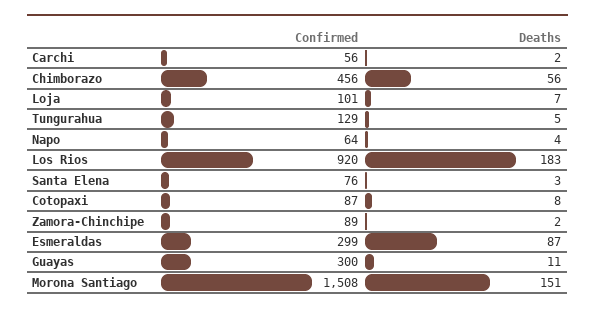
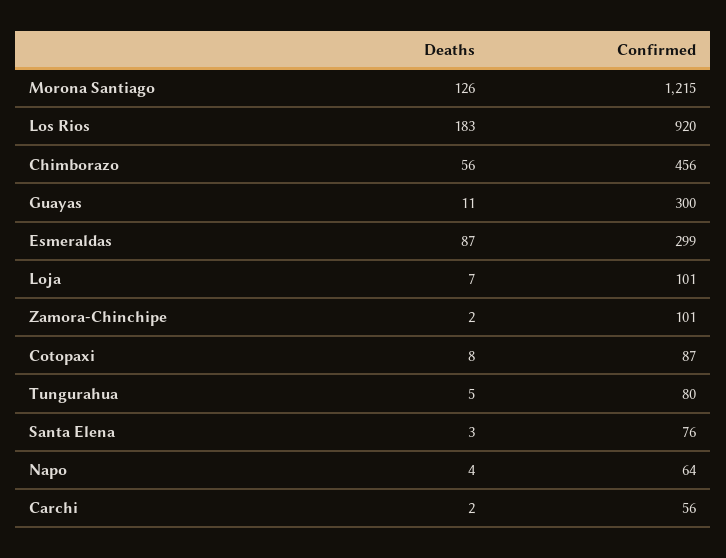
  {
    "Confirmed": {
      "Carchi": 56,
      "Chimborazo": 456,
      "Loja": 101,
-     "Tungurahua": 129,
+     "Tungurahua": 80,
      "Napo": 64,
      "Los Rios": 920,
      "Santa Elena": 76,
      "Cotopaxi": 87,
-     "Zamora-Chinchipe": 89,
+     "Zamora-Chinchipe": 101,
      "Esmeraldas": 299,
      "Guayas": 300,
-     "Morona Santiago": 1508
+     "Morona Santiago": 1215
    },
    "Deaths": {
      "Carchi": 2,
      "Chimborazo": 56,
      "Loja": 7,
      "Tungurahua": 5,
      "Napo": 4,
      "Los Rios": 183,
      "Santa Elena": 3,
      "Cotopaxi": 8,
      "Zamora-Chinchipe": 2,
      "Esmeraldas": 87,
      "Guayas": 11,
-     "Morona Santiago": 151
+     "Morona Santiago": 126
    }
  }

